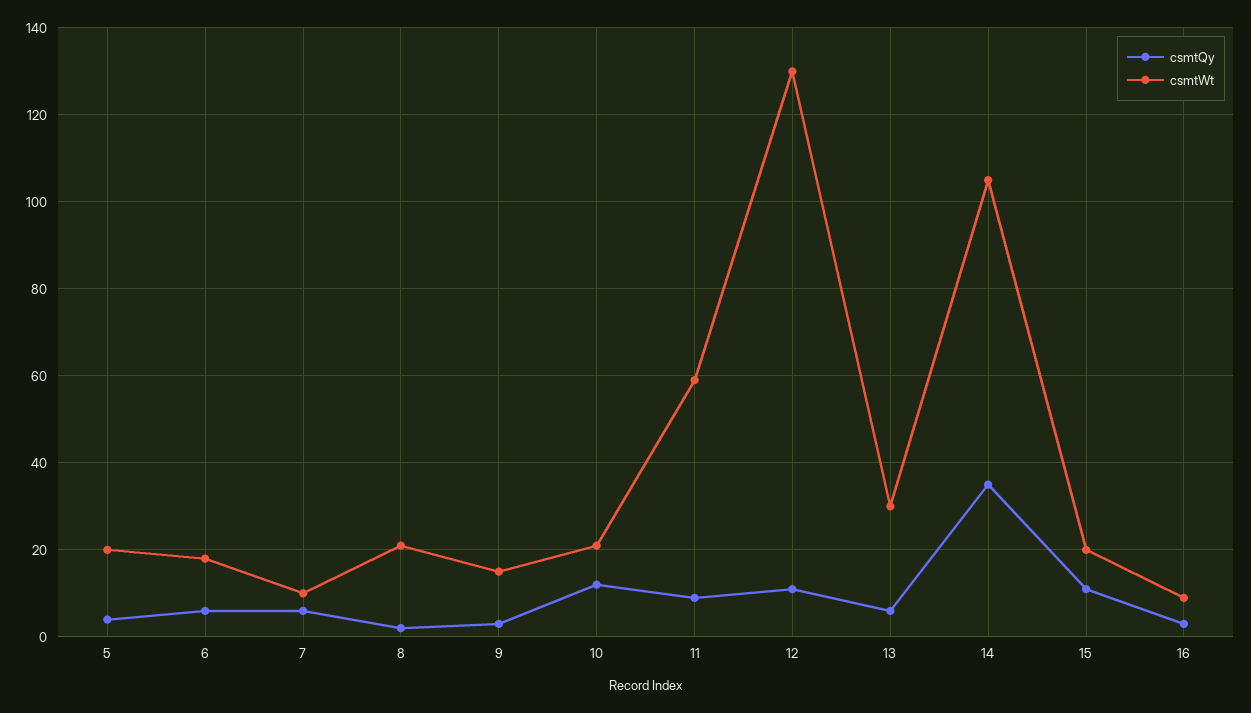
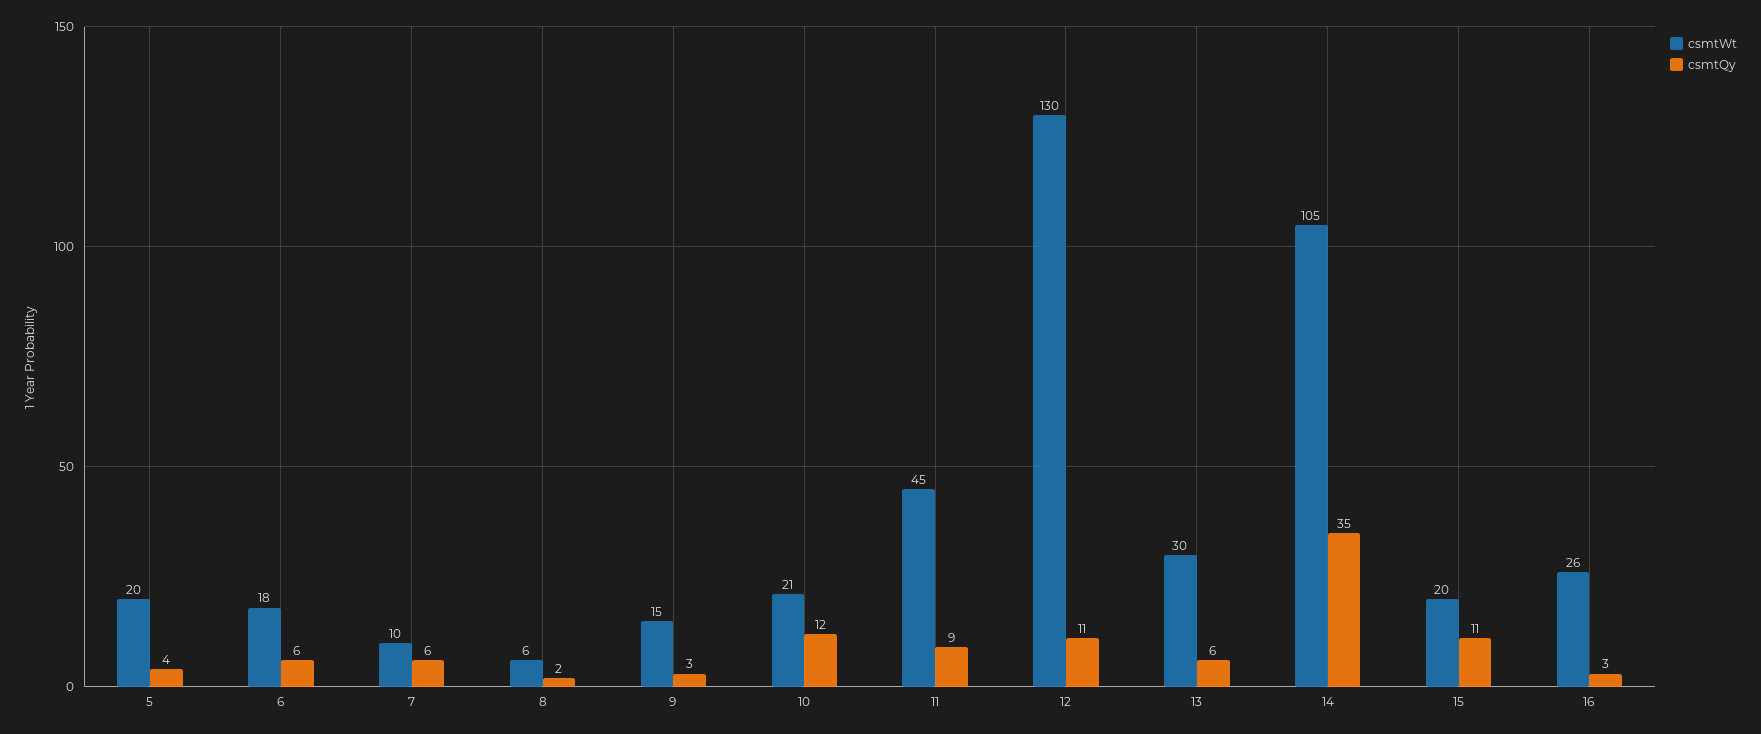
  {
    "csmtQy": {
      "5": 4,
      "6": 6,
      "7": 6,
      "8": 2,
      "9": 3,
      "10": 12,
      "11": 9,
      "12": 11,
      "13": 6,
      "14": 35,
      "15": 11,
      "16": 3
    },
    "csmtWt": {
      "5": 20,
      "6": 18,
      "7": 10,
-     "8": 20,
+     "8": 6,
      "9": 15,
      "10": 21,
-     "11": 60,
+     "11": 45,
      "12": 130,
      "13": 30,
      "14": 105,
      "15": 20,
-     "16": 10
+     "16": 26
    }
  }

